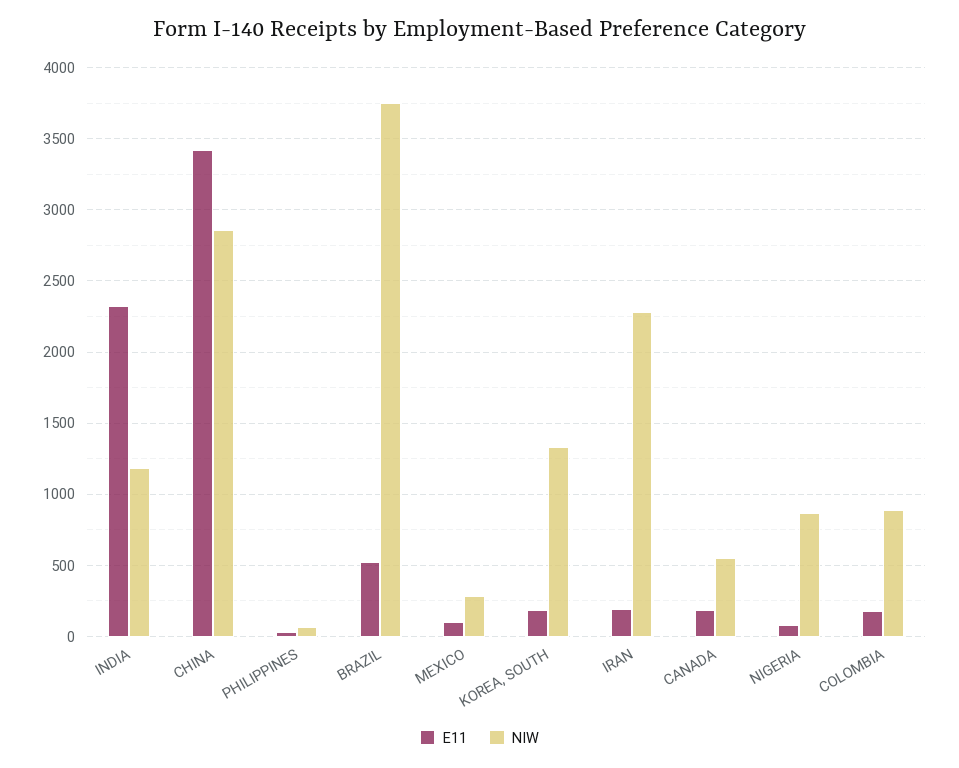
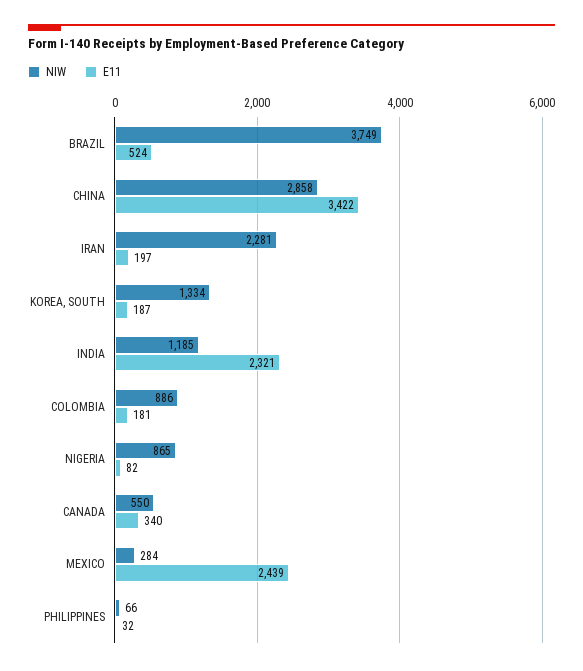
  {
    "E11": {
      "INDIA": 2321,
      "CHINA": 3422,
      "PHILIPPINES": 32,
      "BRAZIL": 524,
-     "MEXICO": 100,
+     "MEXICO": 2439,
      "KOREA, SOUTH": 187,
      "IRAN": 197,
-     "CANADA": 200,
+     "CANADA": 340,
      "NIGERIA": 82,
      "COLOMBIA": 181
    },
    "NIW": {
      "INDIA": 1185,
      "CHINA": 2858,
      "PHILIPPINES": 66,
      "BRAZIL": 3749,
      "MEXICO": 284,
      "KOREA, SOUTH": 1334,
      "IRAN": 2281,
      "CANADA": 550,
      "NIGERIA": 865,
      "COLOMBIA": 886
    }
  }

